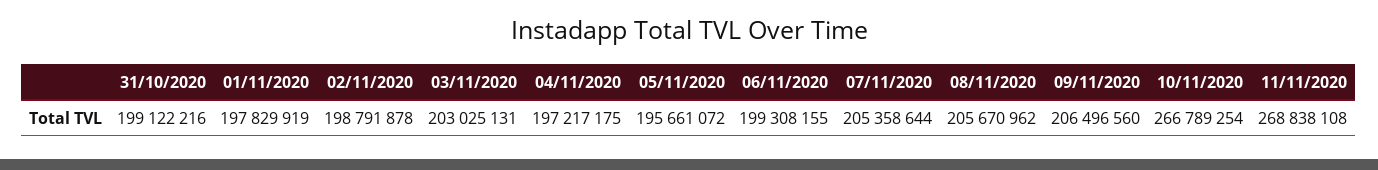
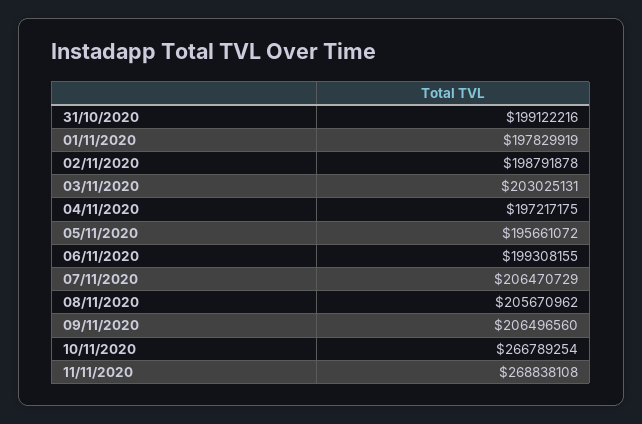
  {
    "31/10/2020": 199122216,
    "01/11/2020": 197829919,
    "02/11/2020": 198791878,
    "03/11/2020": 203025131,
    "04/11/2020": 197217175,
    "05/11/2020": 195661072,
    "06/11/2020": 199308155,
-   "07/11/2020": 205358644,
+   "07/11/2020": 206470729,
    "08/11/2020": 205670962,
    "09/11/2020": 206496560,
    "10/11/2020": 266789254,
    "11/11/2020": 268838108
  }

